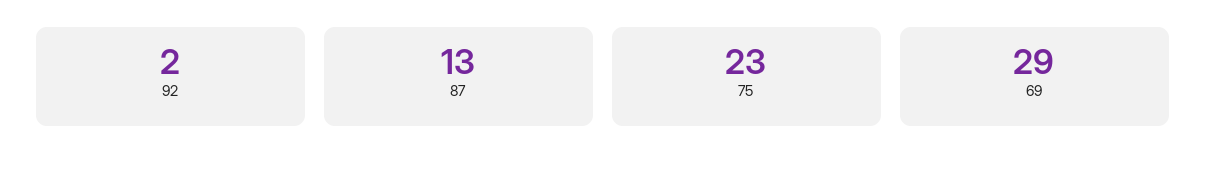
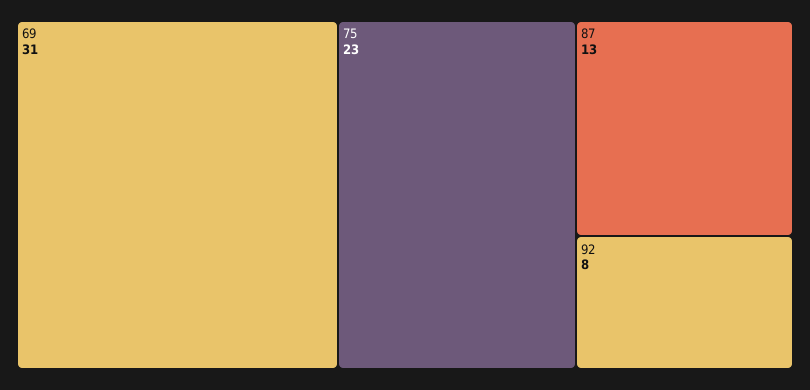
  {
-   "92": 2,
+   "92": 8,
    "87": 13,
    "75": 23,
-   "69": 29
+   "69": 31
  }

